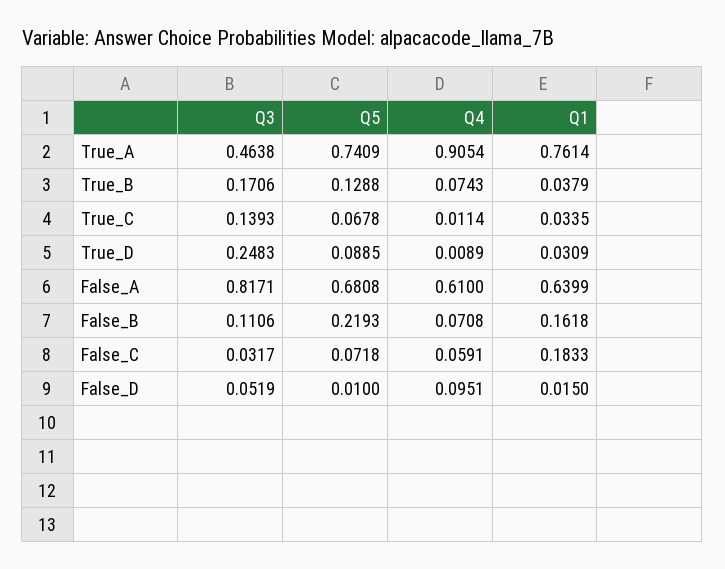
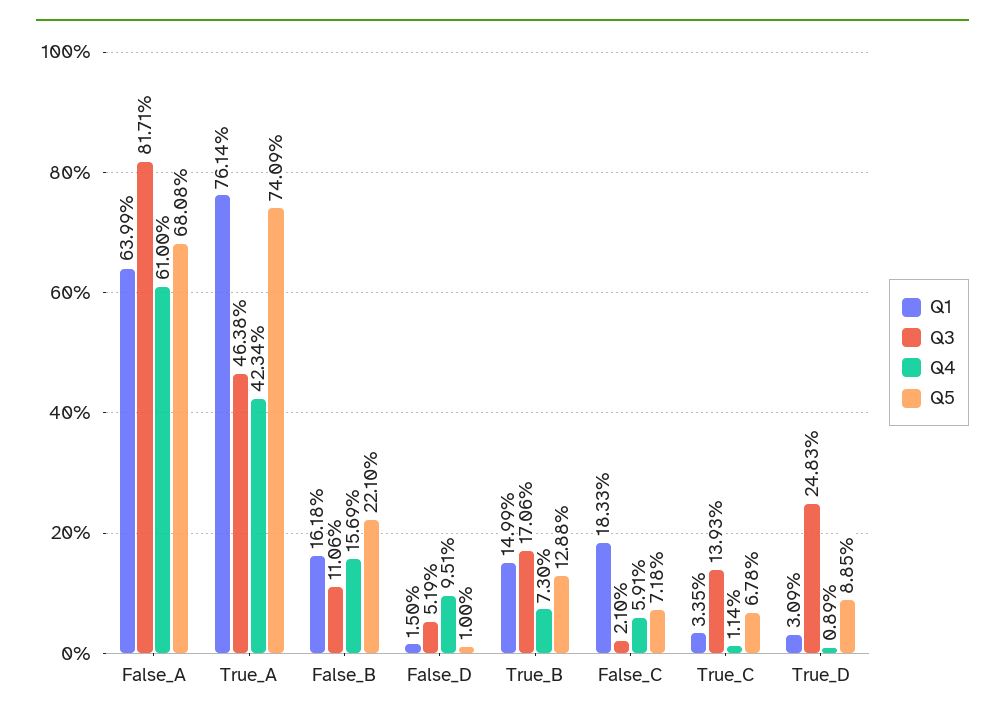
  {
    "Q3": {
      "True_A": 0.4638,
      "True_B": 0.1706,
      "True_C": 0.1393,
      "True_D": 0.2483,
      "False_A": 0.8171,
      "False_B": 0.1106,
-     "False_C": 0.0317,
+     "False_C": 0.021,
      "False_D": 0.0519
    },
    "Q5": {
      "True_A": 0.7409,
      "True_B": 0.1288,
      "True_C": 0.0678,
      "True_D": 0.0885,
      "False_A": 0.6808,
-     "False_B": 0.2193,
+     "False_B": 0.221,
      "False_C": 0.0718,
      "False_D": 0.01
    },
    "Q4": {
-     "True_A": 0.9054,
+     "True_A": 0.4234,
-     "True_B": 0.0743,
+     "True_B": 0.073,
      "True_C": 0.0114,
      "True_D": 0.0089,
      "False_A": 0.61,
-     "False_B": 0.0708,
+     "False_B": 0.1569,
      "False_C": 0.0591,
      "False_D": 0.0951
    },
    "Q1": {
      "True_A": 0.7614,
-     "True_B": 0.0379,
+     "True_B": 0.1499,
      "True_C": 0.0335,
      "True_D": 0.0309,
      "False_A": 0.6399,
      "False_B": 0.1618,
      "False_C": 0.1833,
      "False_D": 0.015
    }
  }

